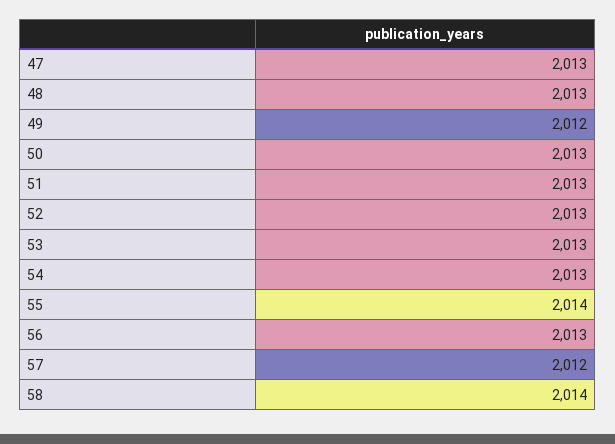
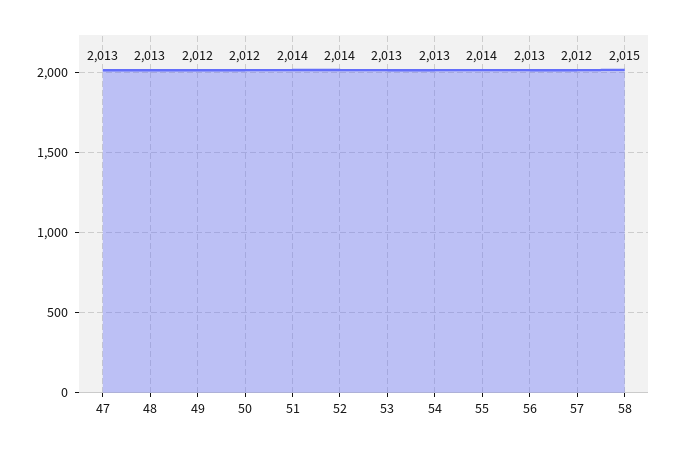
  {
    "47": 2013,
    "48": 2013,
    "49": 2012,
-   "50": 2013,
+   "50": 2012,
-   "51": 2013,
+   "51": 2014,
-   "52": 2013,
+   "52": 2014,
    "53": 2013,
    "54": 2013,
    "55": 2014,
    "56": 2013,
    "57": 2012,
-   "58": 2014
+   "58": 2015
  }

